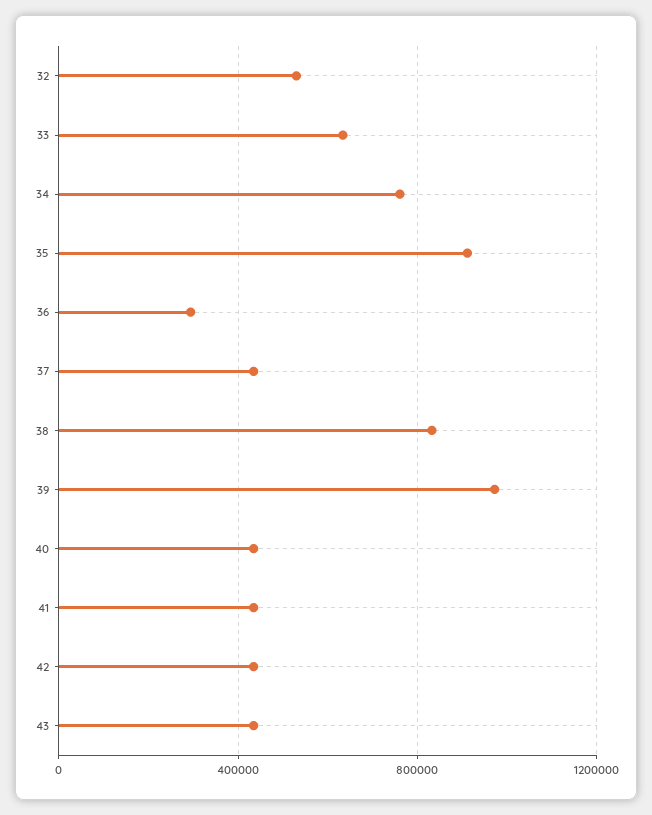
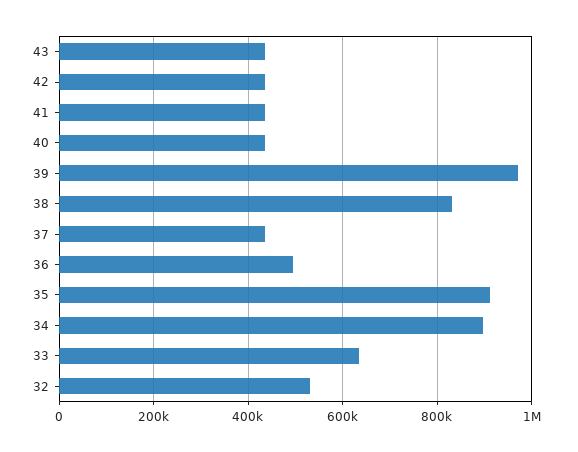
  {
    "32": 540000,
    "33": 640000,
-   "34": 750000,
+   "34": 900000,
    "35": 920000,
-   "36": 300000,
+   "36": 500000,
    "37": 440000,
    "38": 840000,
    "39": 980000,
    "40": 440000,
    "41": 440000,
    "42": 440000,
    "43": 440000
  }

